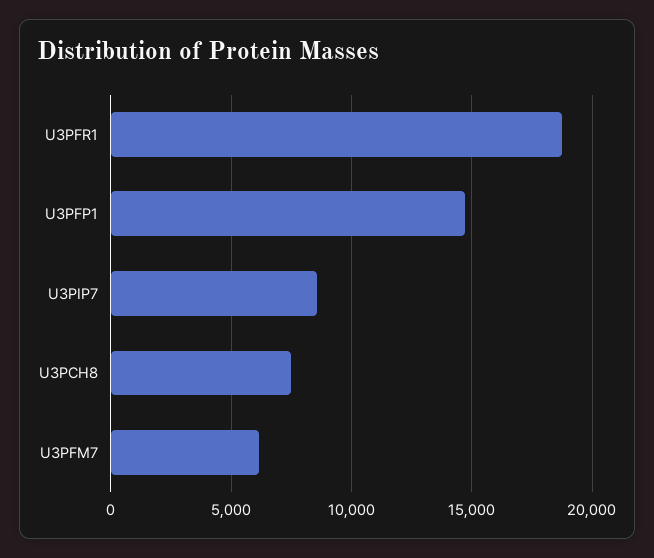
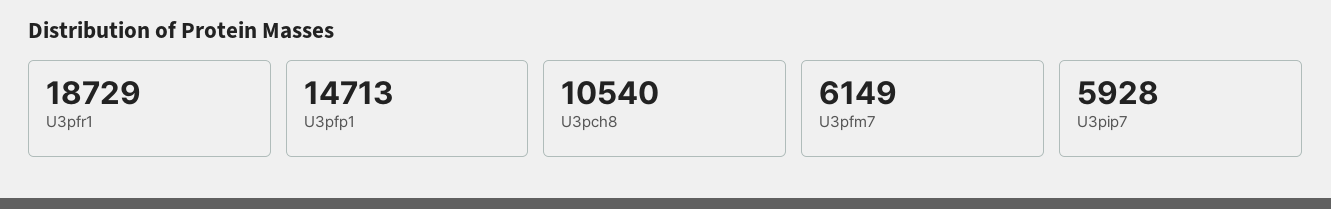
  {
    "U3PFR1": 18729,
    "U3PFP1": 14713,
-   "U3PIP7": 8500,
+   "U3PIP7": 5928,
-   "U3PCH8": 7500,
+   "U3PCH8": 10540,
    "U3PFM7": 6149
  }

